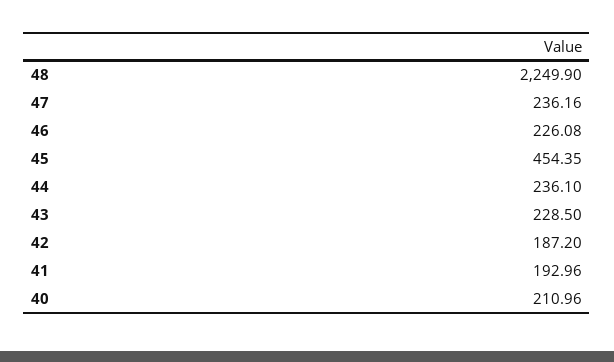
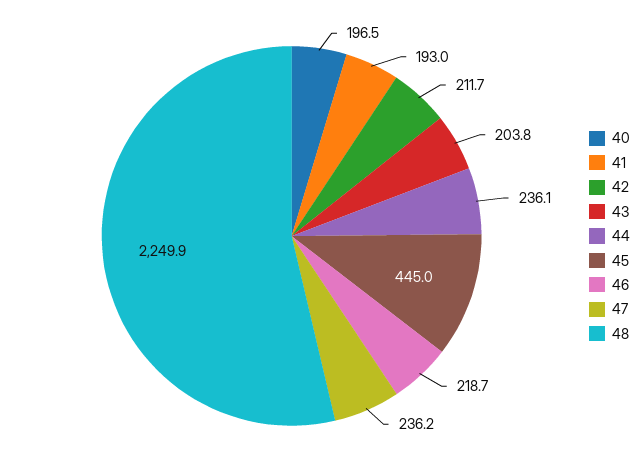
  {
    "48": 2249.9,
    "47": 236.16,
-   "46": 226.08,
+   "46": 218.7,
-   "45": 454.35,
+   "45": 445,
    "44": 236.1,
-   "43": 228.5,
+   "43": 203.8,
-   "42": 187.2,
+   "42": 211.7,
    "41": 192.96,
-   "40": 210.96
+   "40": 196.5
  }

